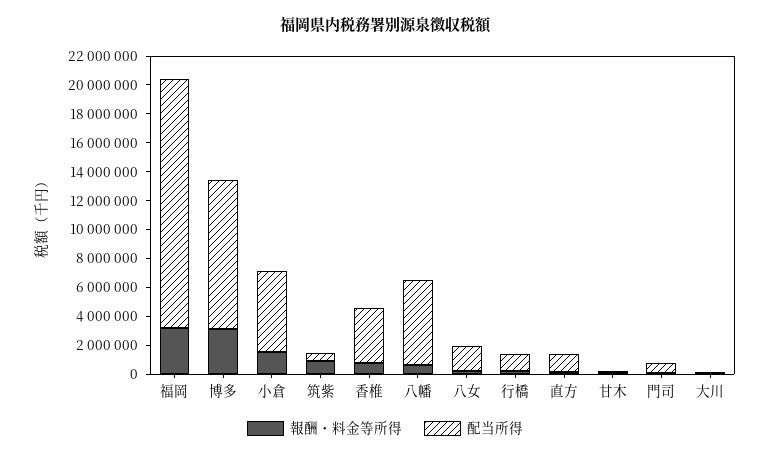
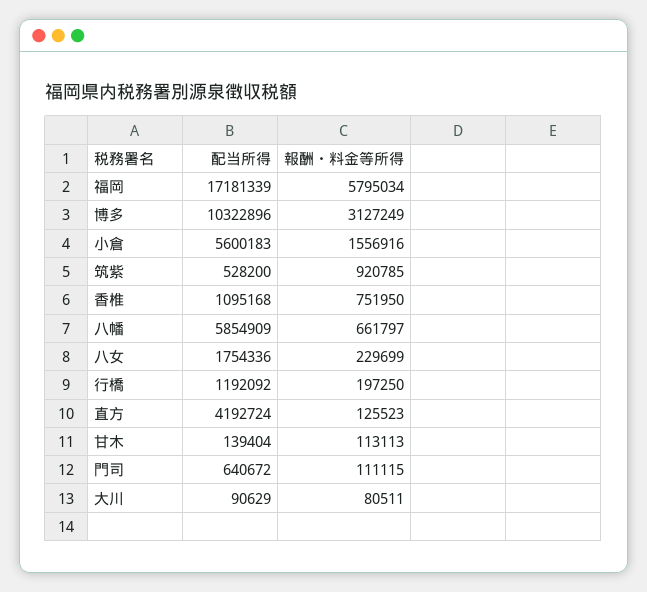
  {
    "報酬・料金等所得": {
-     "福岡": 3000000,
+     "福岡": 5795034,
      "博多": 3127249,
      "小倉": 1556916,
      "筑紫": 920785,
      "香椎": 751950,
      "八幡": 661797,
      "八女": 229699,
      "行橋": 197250,
      "直方": 125523,
      "甘木": 113113,
      "門司": 111115,
      "大川": 80511
    },
    "配当所得": {
      "福岡": 17181339,
      "博多": 10322896,
      "小倉": 5600183,
      "筑紫": 528200,
-     "香椎": 4000000,
+     "香椎": 1095168,
      "八幡": 5854909,
      "八女": 1754336,
      "行橋": 1192092,
-     "直方": 1000000,
+     "直方": 4192724,
      "甘木": 139404,
      "門司": 640672,
      "大川": 90629
    }
  }

